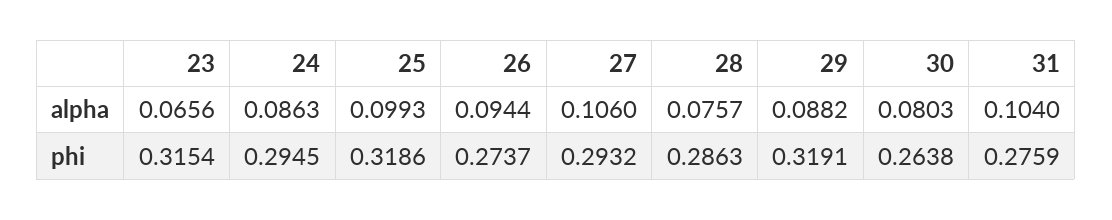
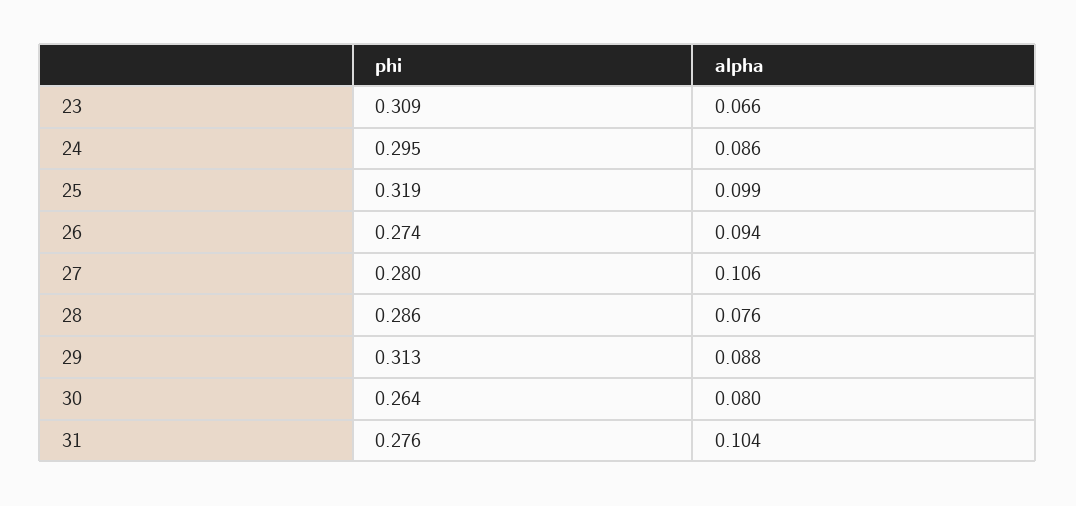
  {
    "23": {
      "alpha": 0.0656,
-     "phi": 0.3154
+     "phi": 0.309
    },
    "24": {
      "alpha": 0.0863,
      "phi": 0.2945
    },
    "25": {
      "alpha": 0.0993,
      "phi": 0.3186
    },
    "26": {
      "alpha": 0.0944,
      "phi": 0.2737
    },
    "27": {
      "alpha": 0.106,
-     "phi": 0.2932
+     "phi": 0.28
    },
    "28": {
      "alpha": 0.0757,
      "phi": 0.2863
    },
    "29": {
      "alpha": 0.0882,
-     "phi": 0.3191
+     "phi": 0.313
    },
    "30": {
      "alpha": 0.0803,
      "phi": 0.2638
    },
    "31": {
      "alpha": 0.104,
      "phi": 0.2759
    }
  }

